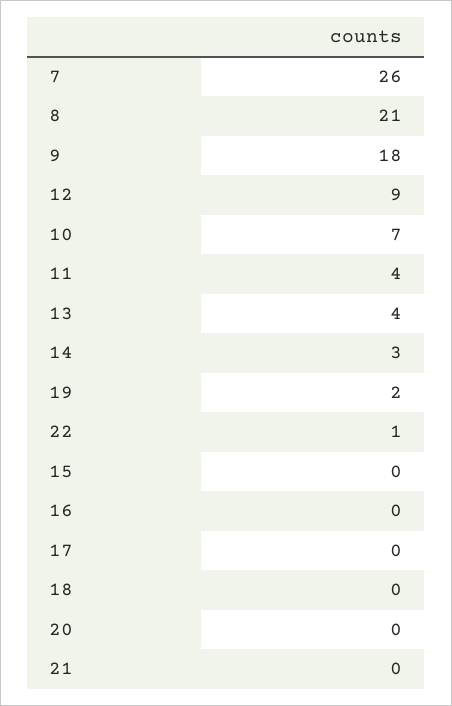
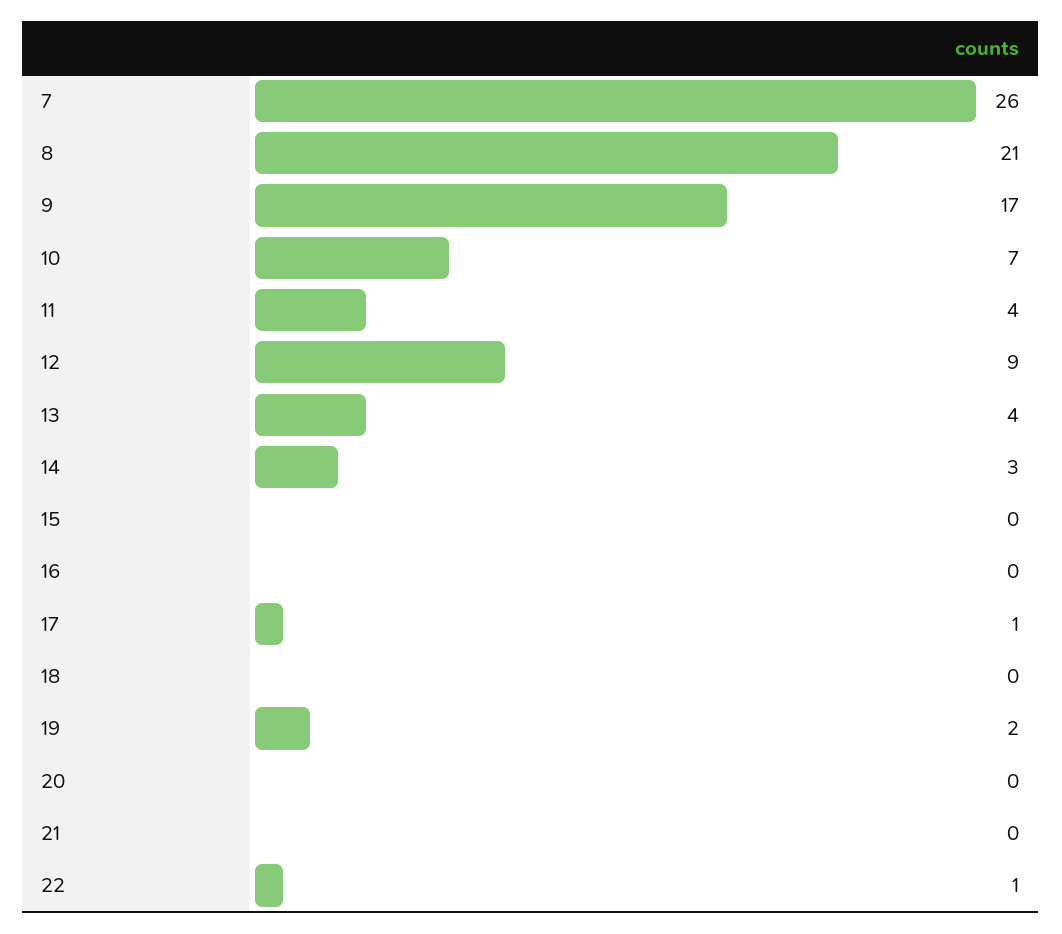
  {
    "7": 26,
    "8": 21,
-   "9": 18,
+   "9": 17,
    "12": 9,
    "10": 7,
    "11": 4,
    "13": 4,
    "14": 3,
    "19": 2,
    "22": 1,
    "15": 0,
    "16": 0,
-   "17": 0,
+   "17": 1,
    "18": 0,
    "20": 0,
    "21": 0
  }

